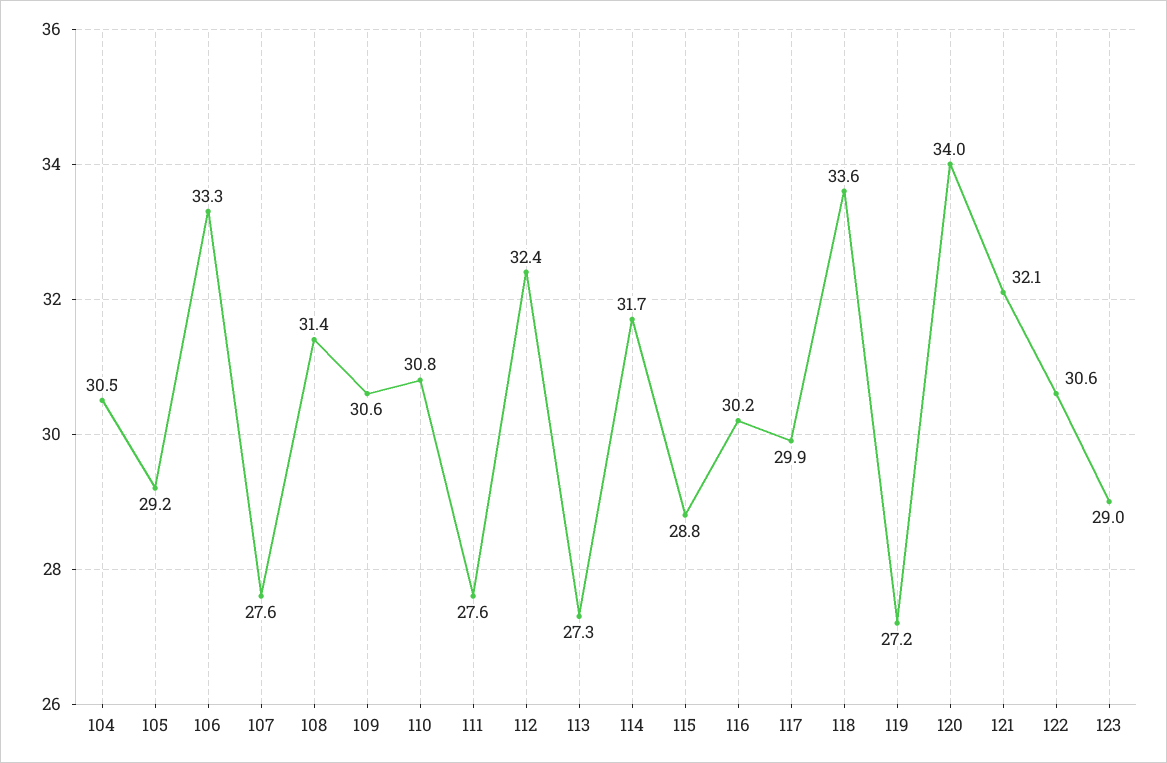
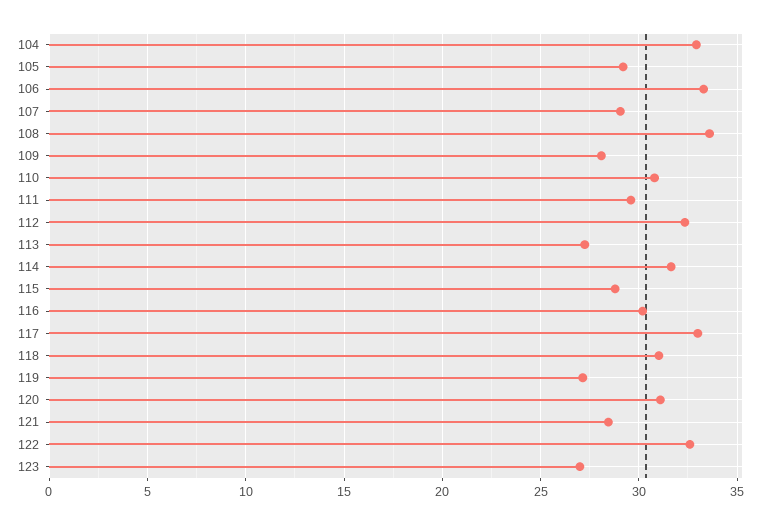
  {
-   "104": 30.5,
+   "104": 33,
    "105": 29.2,
    "106": 33.3,
-   "107": 27.6,
+   "107": 29,
-   "108": 31.4,
+   "108": 33.5,
-   "109": 30.6,
+   "109": 28,
    "110": 30.8,
-   "111": 27.6,
+   "111": 29.5,
    "112": 32.4,
    "113": 27.3,
    "114": 31.7,
    "115": 28.8,
    "116": 30.2,
-   "117": 29.9,
+   "117": 33,
-   "118": 33.6,
+   "118": 31,
    "119": 27.2,
-   "120": 34,
+   "120": 31,
-   "121": 32.1,
+   "121": 28.5,
-   "122": 30.6,
+   "122": 32.5,
-   "123": 29
+   "123": 27
  }

